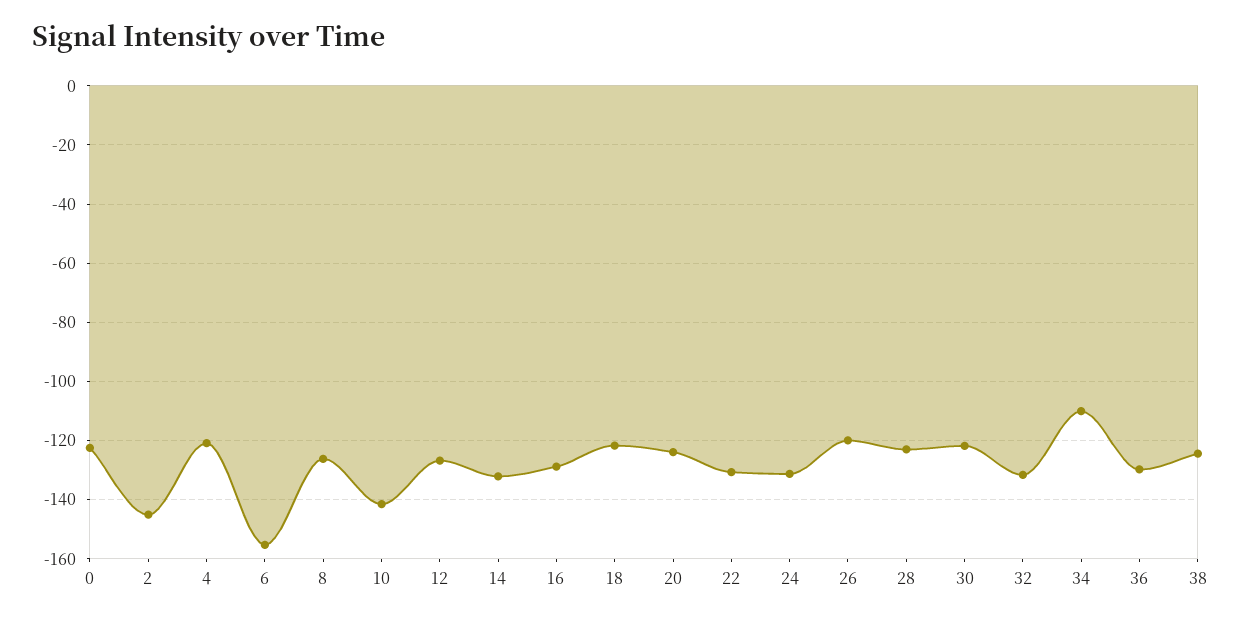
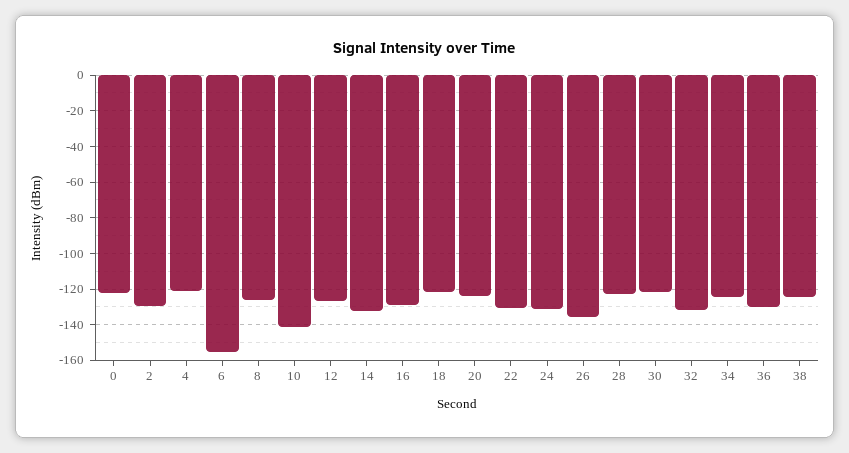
  {
    "0": -122.5,
-   "2": -145,
+   "2": -130,
    "4": -120,
    "6": -155,
    "8": -125,
    "10": -142.5,
    "12": -127.5,
    "14": -132.5,
    "16": -130,
    "18": -122.5,
    "20": -125,
    "22": -130,
    "24": -132.5,
-   "26": -120,
+   "26": -135,
    "28": -122.5,
    "30": -122.5,
    "32": -132.5,
-   "34": -110,
+   "34": -125,
    "36": -130,
    "38": -125
  }

